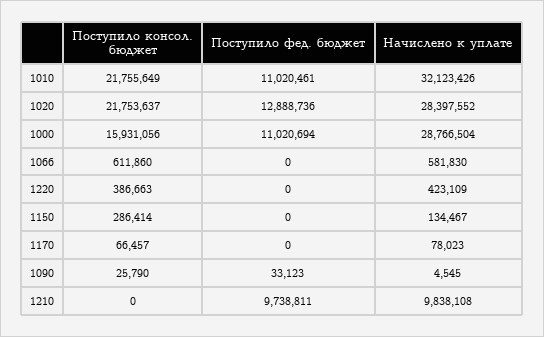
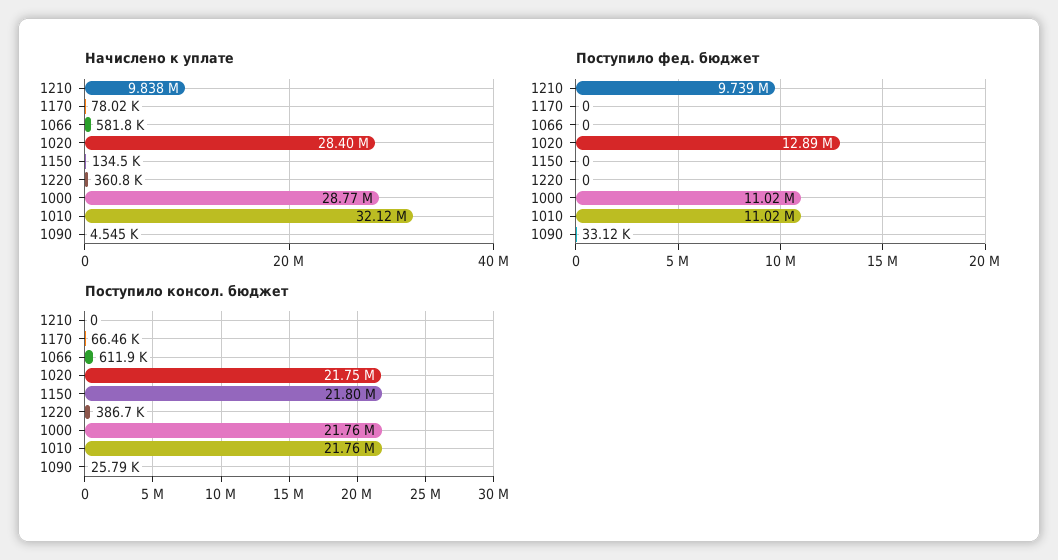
  {
    "Поступило консол. бюджет": {
      "1010": 21755649,
      "1020": 21753637,
-     "1000": 15931056,
+     "1000": 21760000,
      "1066": 611860,
      "1220": 386663,
-     "1150": 286414,
+     "1150": 21800000,
      "1170": 66457,
      "1090": 25790,
      "1210": 0
    },
    "Поступило фед. бюджет": {
      "1010": 11020461,
      "1020": 12888736,
      "1000": 11020694,
      "1066": 0,
      "1220": 0,
      "1150": 0,
      "1170": 0,
      "1090": 33123,
      "1210": 9738811
    },
    "Начислено к уплате": {
      "1010": 32123426,
      "1020": 28397552,
      "1000": 28766504,
      "1066": 581830,
-     "1220": 423109,
+     "1220": 360800,
      "1150": 134467,
      "1170": 78023,
      "1090": 4545,
      "1210": 9838108
    }
  }

